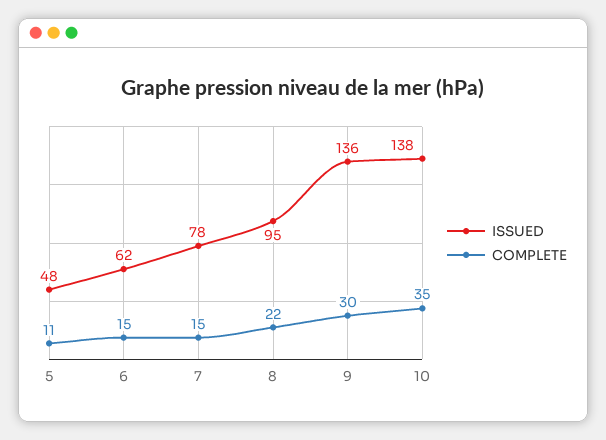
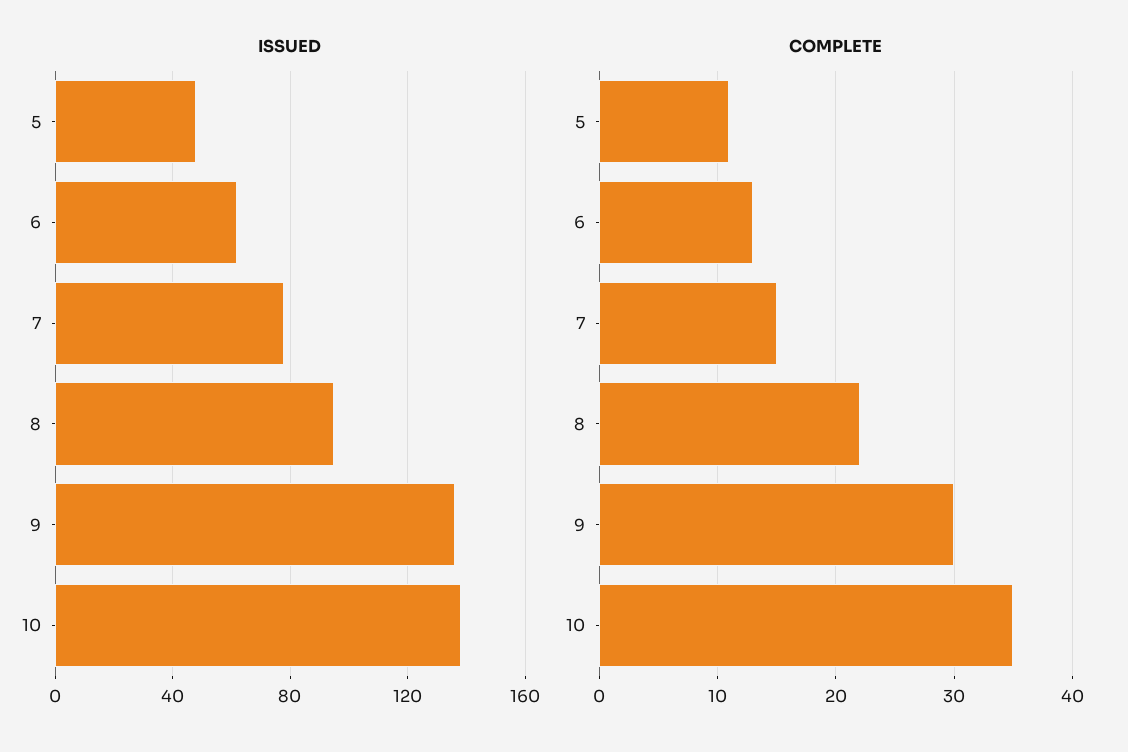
  {
    "ISSUED": {
      "5": 48,
      "6": 62,
      "7": 78,
      "8": 95,
      "9": 136,
      "10": 138
    },
    "COMPLETE": {
      "5": 11,
-     "6": 15,
+     "6": 13,
      "7": 15,
      "8": 22,
      "9": 30,
      "10": 35
    }
  }

